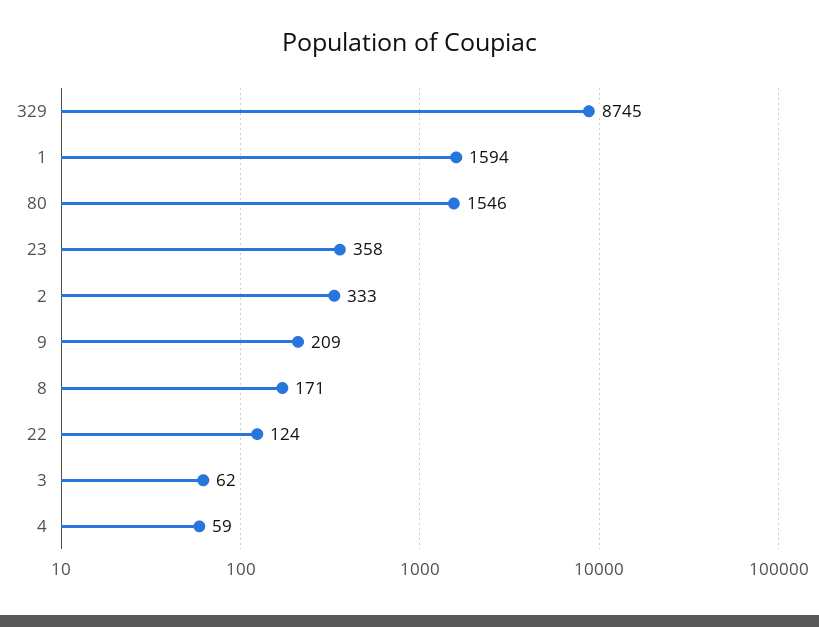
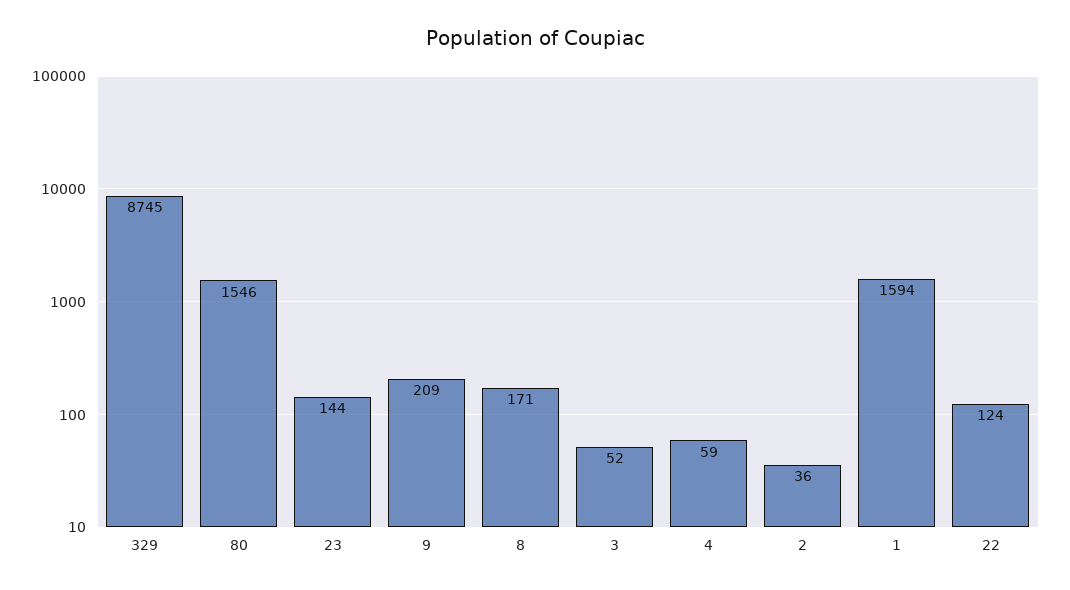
  {
    "329": 8745,
    "1": 1594,
    "80": 1546,
-   "23": 358,
+   "23": 144,
-   "2": 333,
+   "2": 36,
    "9": 209,
    "8": 171,
    "22": 124,
-   "3": 62,
+   "3": 52,
    "4": 59
  }

